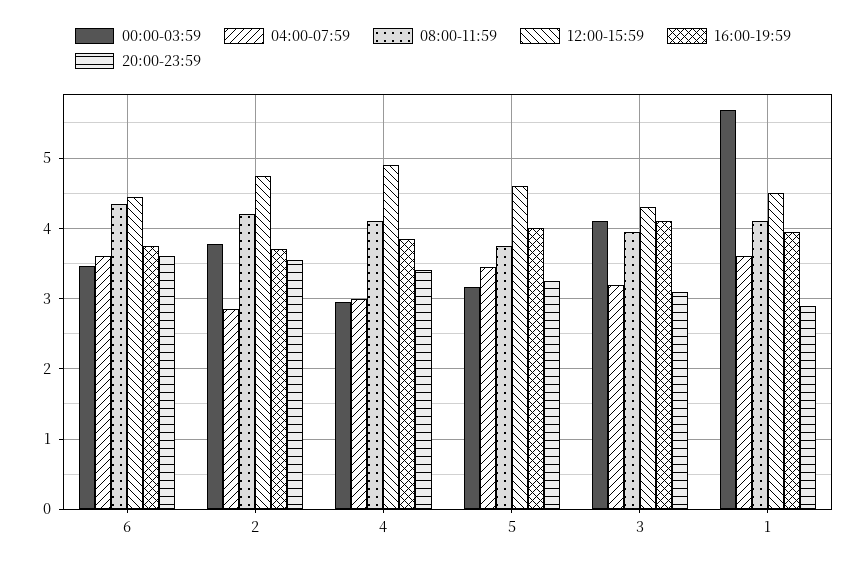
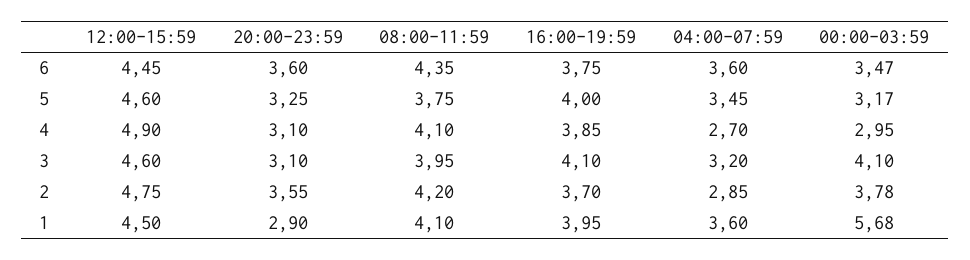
  {
    "00:00-03:59": {
      "6": 3.47,
      "2": 3.78,
      "4": 2.95,
      "5": 3.17,
      "3": 4.1,
      "1": 5.68
    },
    "04:00-07:59": {
      "6": 3.6,
      "2": 2.85,
-     "4": 3,
+     "4": 2.7,
      "5": 3.45,
      "3": 3.2,
      "1": 3.6
    },
    "08:00-11:59": {
      "6": 4.35,
      "2": 4.2,
      "4": 4.1,
      "5": 3.75,
      "3": 3.95,
      "1": 4.1
    },
    "12:00-15:59": {
      "6": 4.45,
      "2": 4.75,
      "4": 4.9,
      "5": 4.6,
-     "3": 4.3,
+     "3": 4.6,
      "1": 4.5
    },
    "16:00-19:59": {
      "6": 3.75,
      "2": 3.7,
      "4": 3.85,
      "5": 4,
      "3": 4.1,
      "1": 3.95
    },
    "20:00-23:59": {
      "6": 3.6,
      "2": 3.55,
-     "4": 3.4,
+     "4": 3.1,
      "5": 3.25,
      "3": 3.1,
      "1": 2.9
    }
  }

